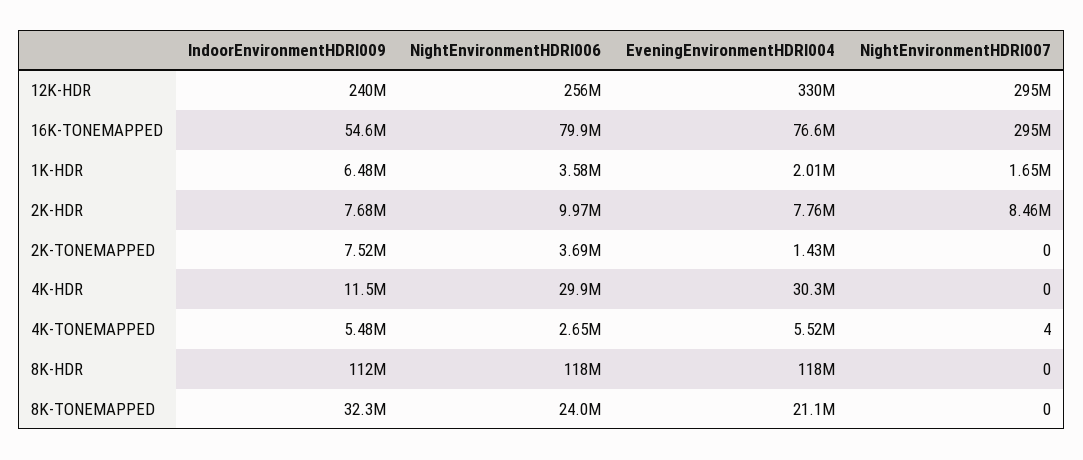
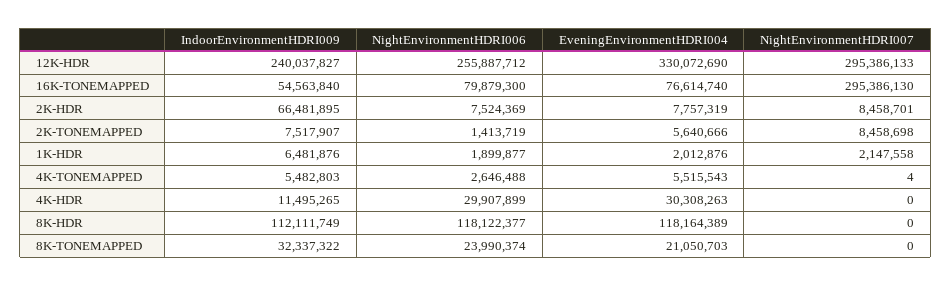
  {
    "IndoorEnvironmentHDRI009": {
      "12K-HDR": 240037827,
      "16K-TONEMAPPED": 54563840,
      "1K-HDR": 6481876,
-     "2K-HDR": 7680000,
+     "2K-HDR": 66481895,
      "2K-TONEMAPPED": 7517907,
      "4K-HDR": 11495265,
      "4K-TONEMAPPED": 5482803,
      "8K-HDR": 112111749,
      "8K-TONEMAPPED": 32337322
    },
    "NightEnvironmentHDRI006": {
      "12K-HDR": 255887712,
      "16K-TONEMAPPED": 79879300,
-     "1K-HDR": 3580000,
+     "1K-HDR": 1899877,
-     "2K-HDR": 9970000,
+     "2K-HDR": 7524369,
-     "2K-TONEMAPPED": 3690000,
+     "2K-TONEMAPPED": 1413719,
      "4K-HDR": 29907899,
      "4K-TONEMAPPED": 2646488,
      "8K-HDR": 118122377,
      "8K-TONEMAPPED": 23990374
    },
    "EveningEnvironmentHDRI004": {
      "12K-HDR": 330072690,
      "16K-TONEMAPPED": 76614740,
      "1K-HDR": 2012876,
      "2K-HDR": 7757319,
-     "2K-TONEMAPPED": 1430000,
+     "2K-TONEMAPPED": 5640666,
      "4K-HDR": 30308263,
      "4K-TONEMAPPED": 5515543,
      "8K-HDR": 118164389,
      "8K-TONEMAPPED": 21050703
    },
    "NightEnvironmentHDRI007": {
      "12K-HDR": 295386133,
      "16K-TONEMAPPED": 295386130,
-     "1K-HDR": 1650000,
+     "1K-HDR": 2147558,
      "2K-HDR": 8458701,
-     "2K-TONEMAPPED": 0,
+     "2K-TONEMAPPED": 8458698,
      "4K-HDR": 0,
      "4K-TONEMAPPED": 4,
      "8K-HDR": 0,
      "8K-TONEMAPPED": 0
    }
  }

